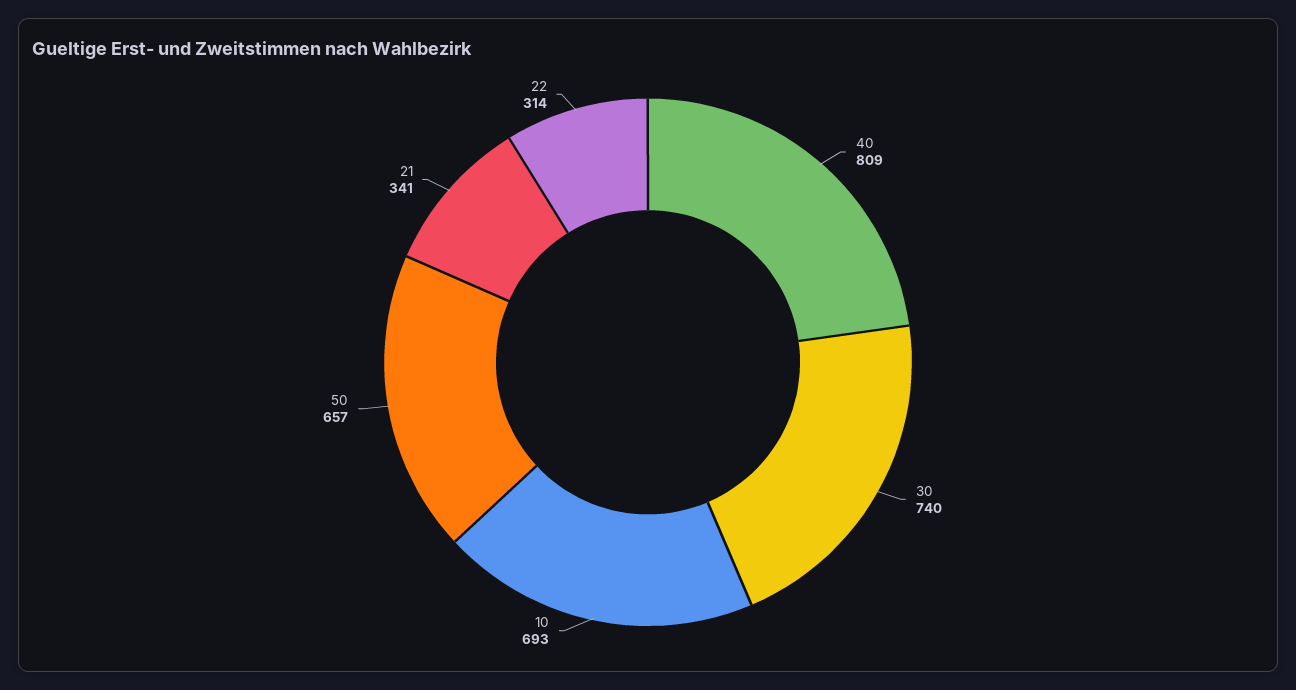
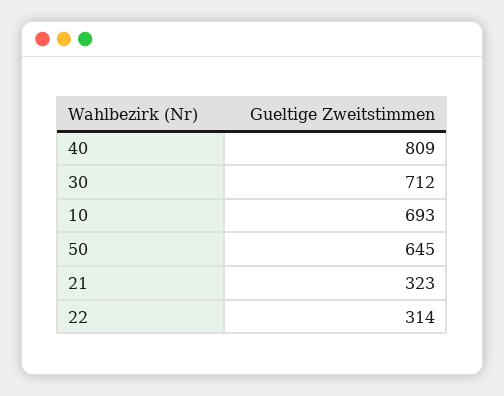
  {
    "40": 809,
-   "30": 740,
+   "30": 712,
    "10": 693,
-   "50": 657,
+   "50": 645,
-   "21": 341,
+   "21": 323,
    "22": 314
  }

